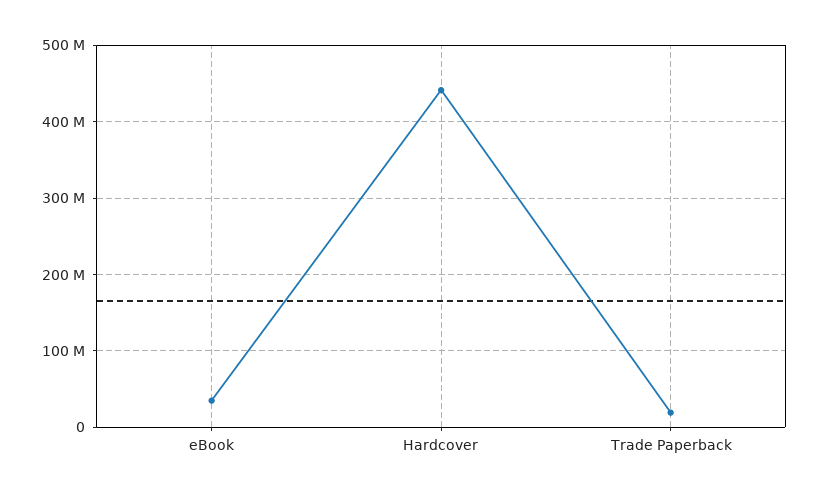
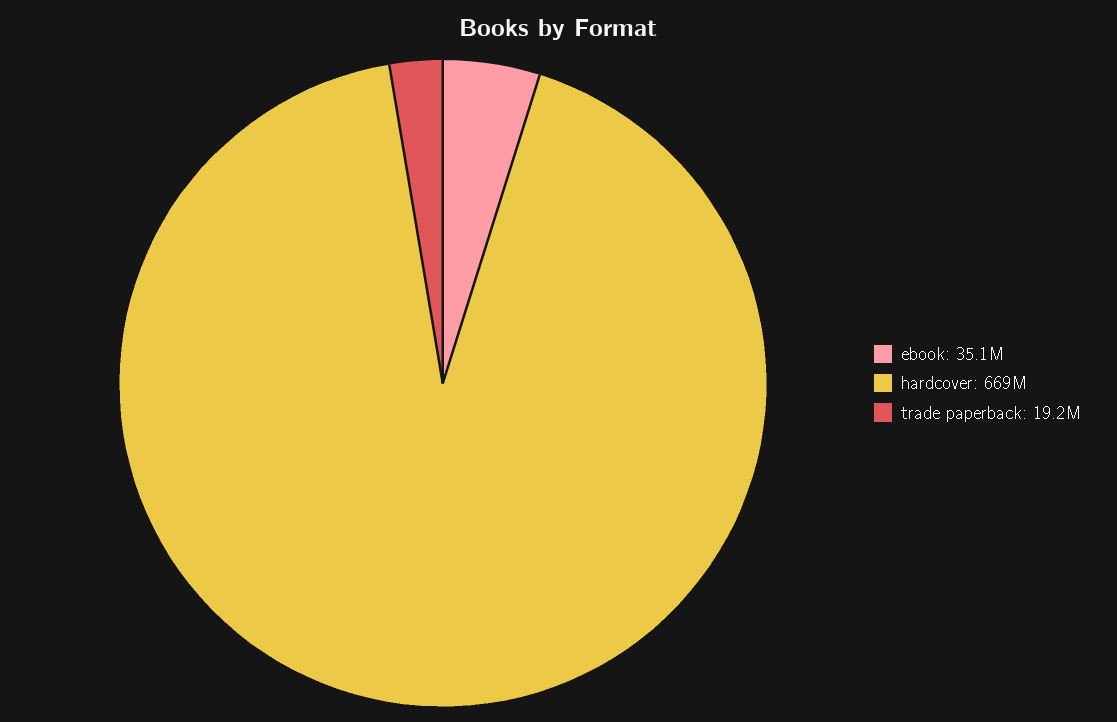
  {
    "eBook": 35100000,
-   "Hardcover": 440000000,
+   "Hardcover": 669000000,
    "Trade Paperback": 19200000
  }

